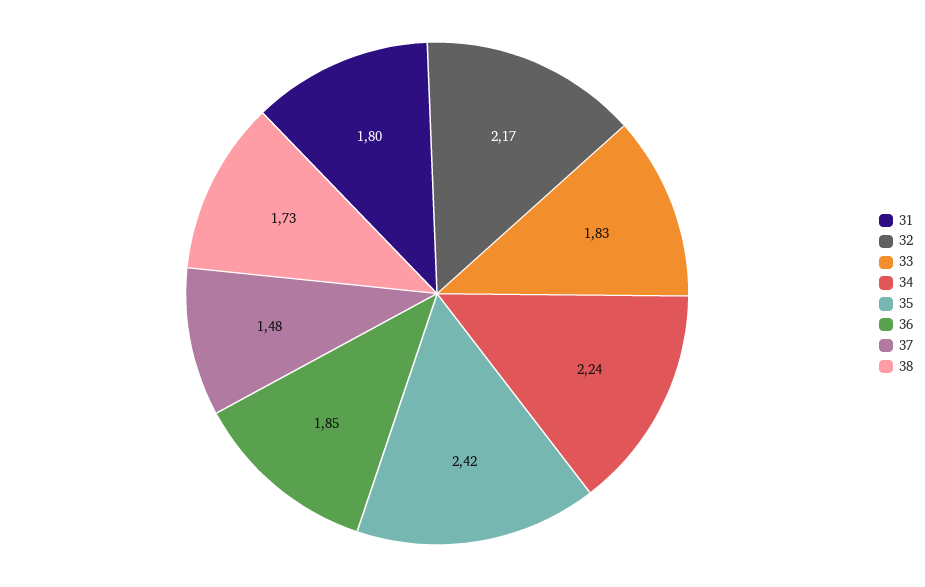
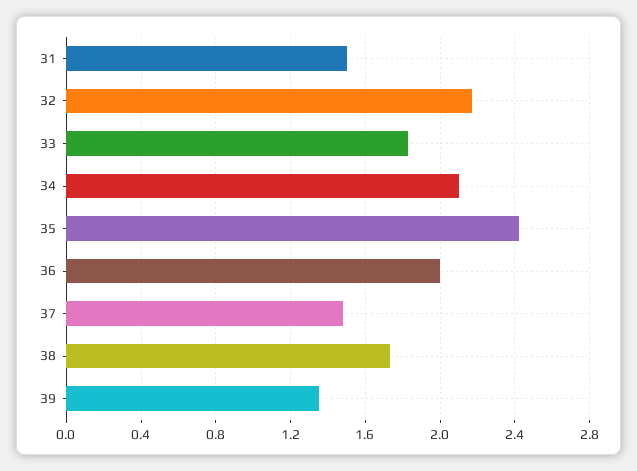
  {
-   "31": 1.8,
+   "31": 1.5,
    "32": 2.17,
    "33": 1.83,
-   "34": 2.24,
+   "34": 2.1,
    "35": 2.42,
-   "36": 1.85,
+   "36": 2,
    "37": 1.48,
-   "38": 1.73
+   "38": 1.73,
+   "39": 1.35
  }

